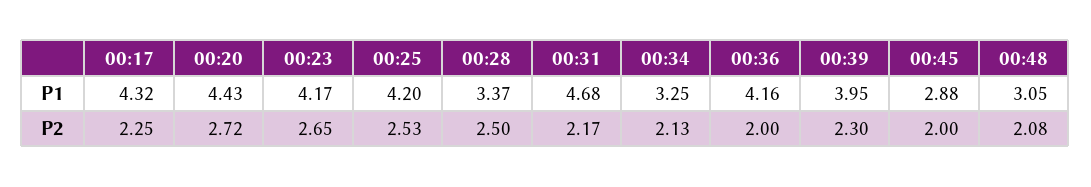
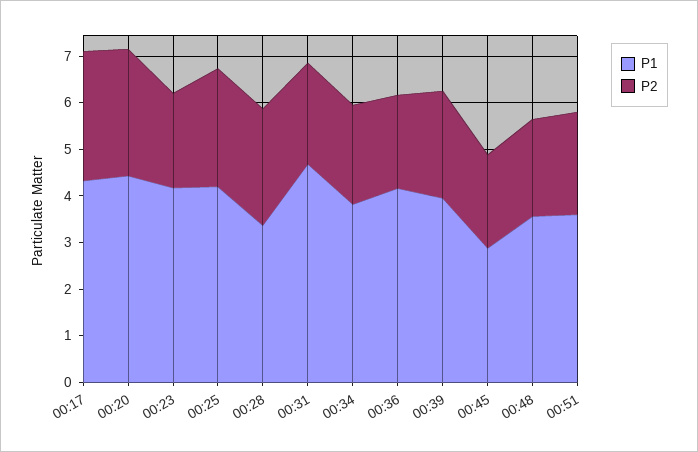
  {
    "P1": {
      "00:17": 4.32,
      "00:20": 4.43,
      "00:23": 4.17,
      "00:25": 4.2,
      "00:28": 3.37,
      "00:31": 4.68,
-     "00:34": 3.25,
+     "00:34": 3.8,
      "00:36": 4.16,
      "00:39": 3.95,
      "00:45": 2.88,
-     "00:48": 3.05
+     "00:48": 3.6,
+     "00:51": 3.6
    },
    "P2": {
-     "00:17": 2.25,
+     "00:17": 2.8,
      "00:20": 2.72,
-     "00:23": 2.65,
+     "00:23": 2,
      "00:25": 2.53,
      "00:28": 2.5,
      "00:31": 2.17,
      "00:34": 2.13,
      "00:36": 2,
      "00:39": 2.3,
      "00:45": 2,
-     "00:48": 2.08
+     "00:48": 2.08,
+     "00:51": 2.2
    }
  }

